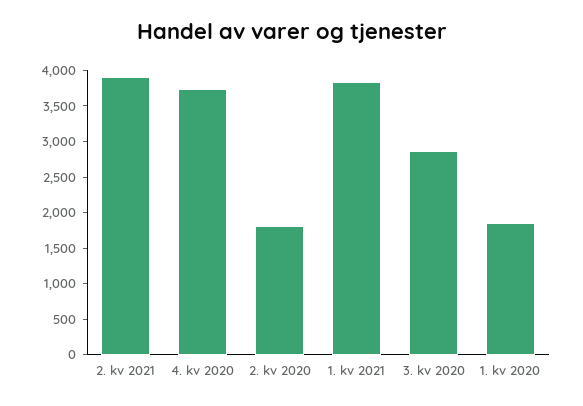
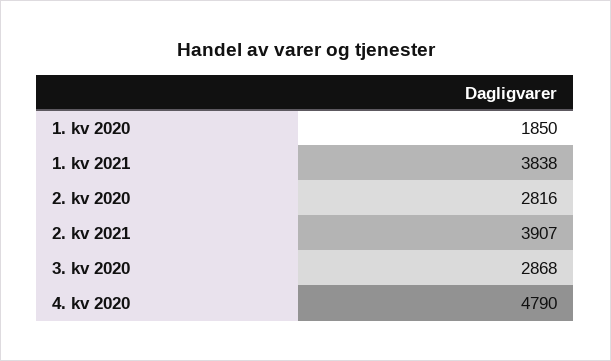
  {
    "2. kv 2021": 3907,
-   "4. kv 2020": 3750,
+   "4. kv 2020": 4790,
-   "2. kv 2020": 1750,
+   "2. kv 2020": 2816,
    "1. kv 2021": 3838,
    "3. kv 2020": 2868,
    "1. kv 2020": 1850
  }

